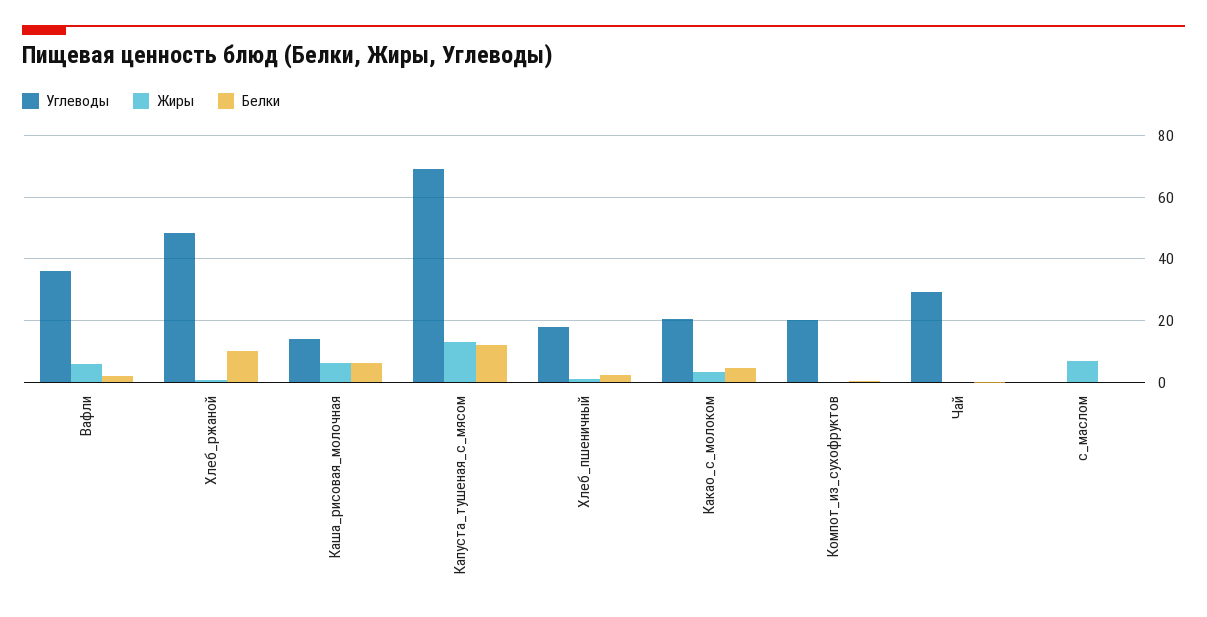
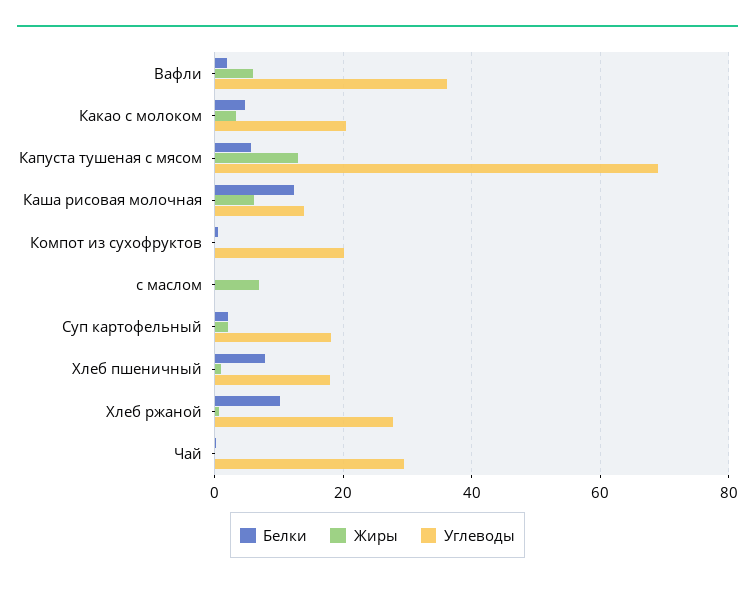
  {
    "Углеводы": {
      "Вафли": 36,
-     "Хлеб_ржаной": 48,
+     "Хлеб_ржаной": 28,
      "Каша_рисовая_молочная": 14,
      "Капуста_тушеная_с_мясом": 70,
      "Хлеб_пшеничный": 18,
      "Какао_с_молоком": 20,
      "Компот_из_сухофруктов": 20,
      "Чай": 30,
-     "с_маслом": 0
+     "с_маслом": 0,
+     "Суп картофельный": 18
    },
    "Жиры": {
      "Вафли": 6,
      "Хлеб_ржаной": 0,
      "Каша_рисовая_молочная": 6,
      "Капуста_тушеная_с_мясом": 12,
      "Хлеб_пшеничный": 0,
      "Какао_с_молоком": 4,
      "Компот_из_сухофруктов": 0,
      "Чай": 0,
-     "с_маслом": 6
+     "с_маслом": 6,
+     "Суп картофельный": 2
    },
    "Белки": {
      "Вафли": 2,
      "Хлеб_ржаной": 10,
-     "Каша_рисовая_молочная": 6,
+     "Каша_рисовая_молочная": 12,
-     "Капуста_тушеная_с_мясом": 12,
+     "Капуста_тушеная_с_мясом": 6,
-     "Хлеб_пшеничный": 2,
+     "Хлеб_пшеничный": 8,
      "Какао_с_молоком": 4,
      "Компот_из_сухофруктов": 0,
      "Чай": 0,
-     "с_маслом": 0
+     "с_маслом": 0,
+     "Суп картофельный": 2
    }
  }

